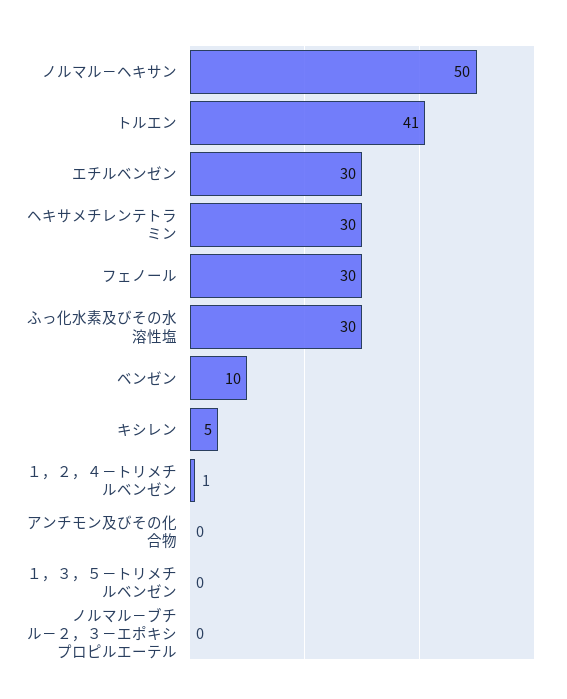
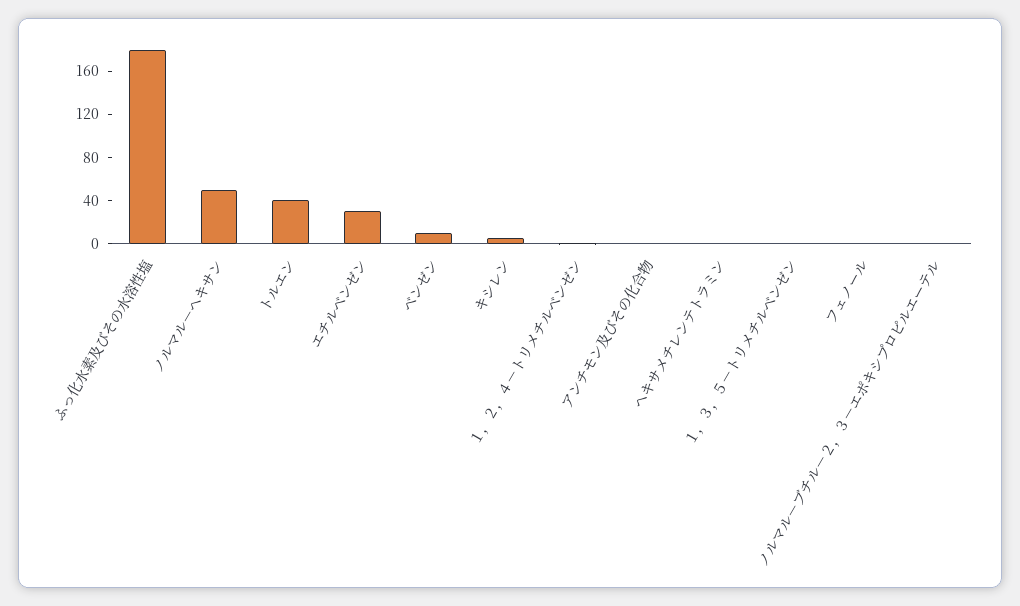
  {
    "ノルマル－ヘキサン": 50,
    "トルエン": 41,
    "エチルベンゼン": 30,
-   "ヘキサメチレンテトラミン": 30,
+   "ヘキサメチレンテトラミン": 0,
-   "フェノール": 30,
+   "フェノール": 0,
-   "ふっ化水素及びその水溶性塩": 30,
+   "ふっ化水素及びその水溶性塩": 180,
    "ベンゼン": 10,
    "キシレン": 5,
    "１，２，４－トリメチルベンゼン": 1,
    "アンチモン及びその化合物": 0,
    "１，３，５－トリメチルベンゼン": 0,
    "ノルマル－ブチル－２，３－エポキシプロピルエーテル": 0
  }

